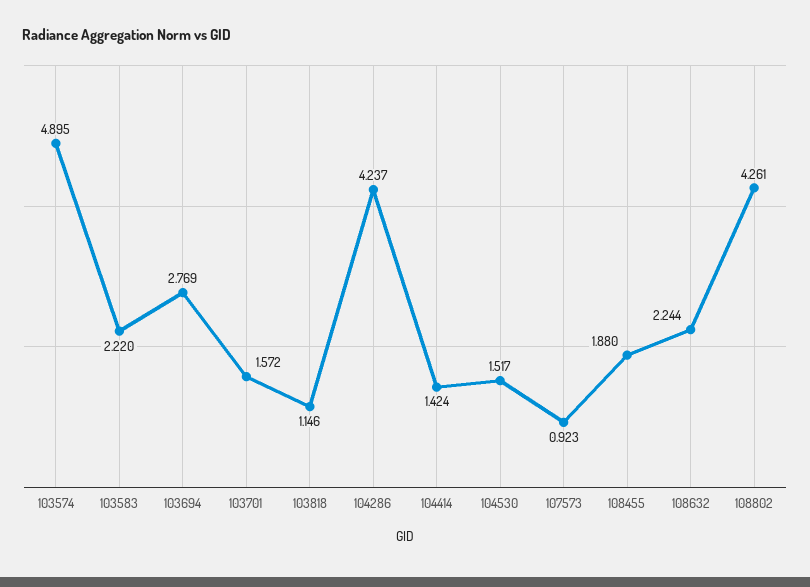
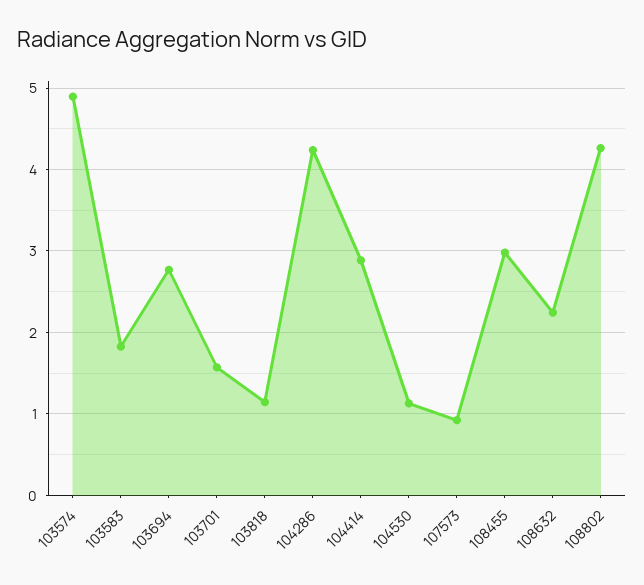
  {
    "103574": 4.895,
-   "103583": 2.22,
+   "103583": 1.8,
    "103694": 2.769,
    "103701": 1.572,
    "103818": 1.146,
    "104286": 4.237,
-   "104414": 1.424,
+   "104414": 2.9,
-   "104530": 1.517,
+   "104530": 1.1,
    "107573": 0.923,
-   "108455": 1.88,
+   "108455": 3,
    "108632": 2.244,
    "108802": 4.261
  }

